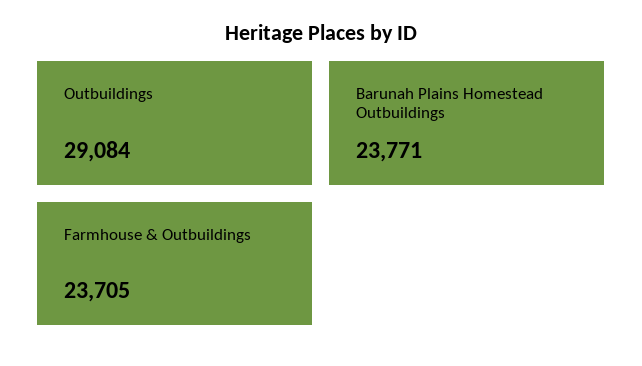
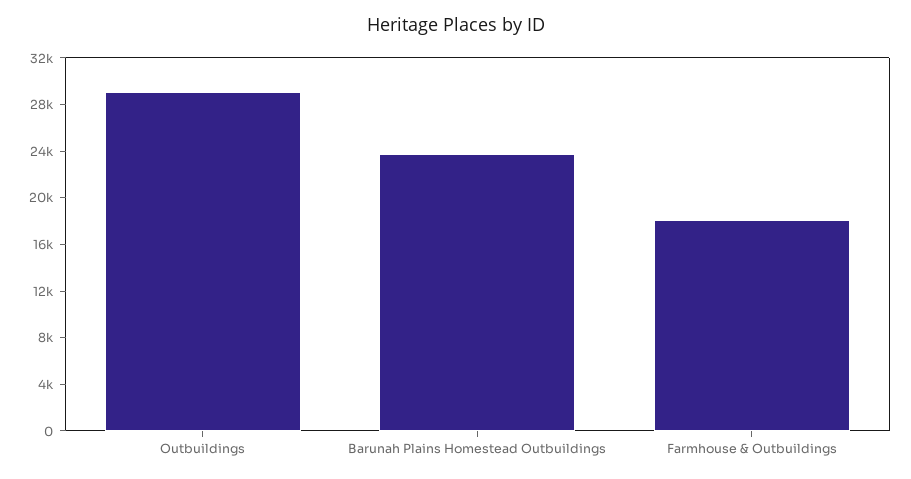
  {
    "Outbuildings": 29084,
    "Barunah Plains Homestead Outbuildings": 23771,
-   "Farmhouse & Outbuildings": 23705
+   "Farmhouse & Outbuildings": 18000
  }

